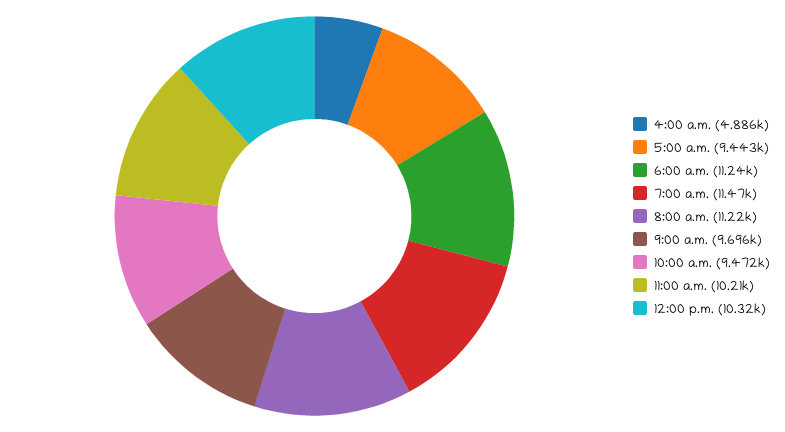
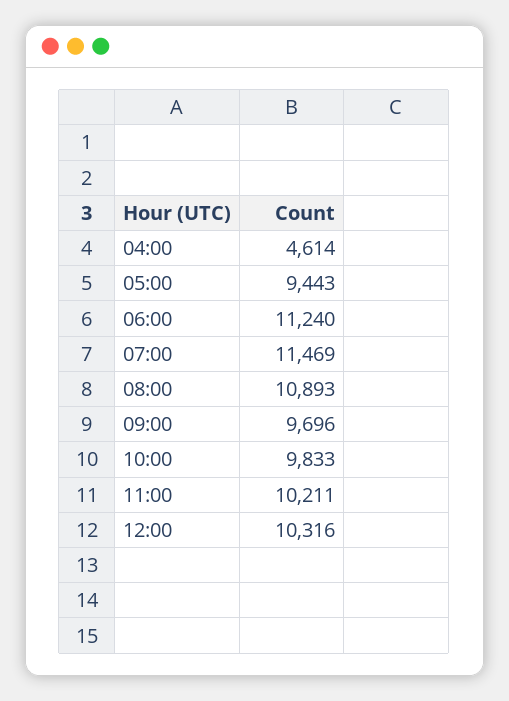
  {
-   "4:00 a.m.": 4886,
+   "4:00 a.m.": 4614,
    "5:00 a.m.": 9443,
    "6:00 a.m.": 11240,
    "7:00 a.m.": 11469,
-   "8:00 a.m.": 11220,
+   "8:00 a.m.": 10893,
    "9:00 a.m.": 9696,
-   "10:00 a.m.": 9472,
+   "10:00 a.m.": 9833,
    "11:00 a.m.": 10211,
    "12:00 p.m.": 10316
  }

